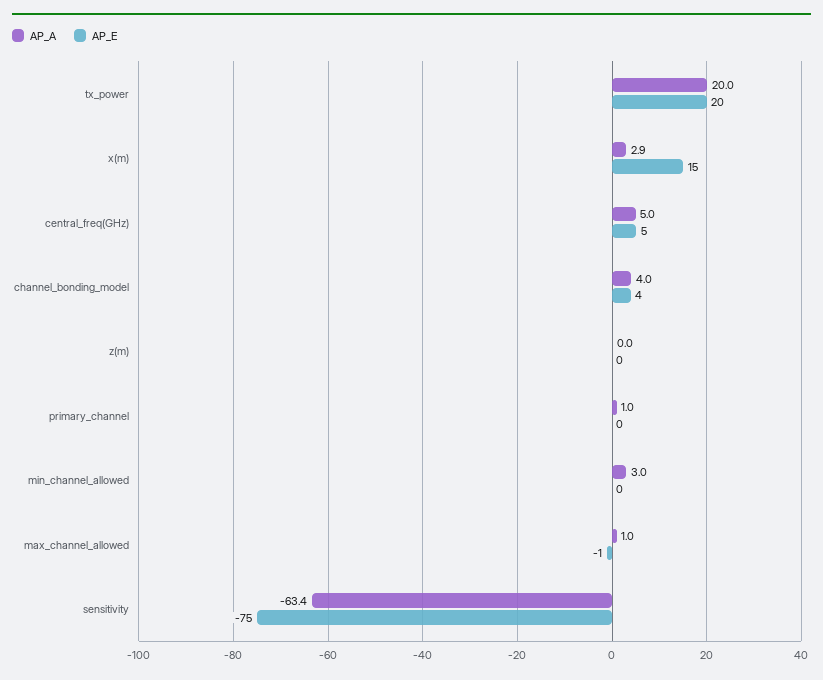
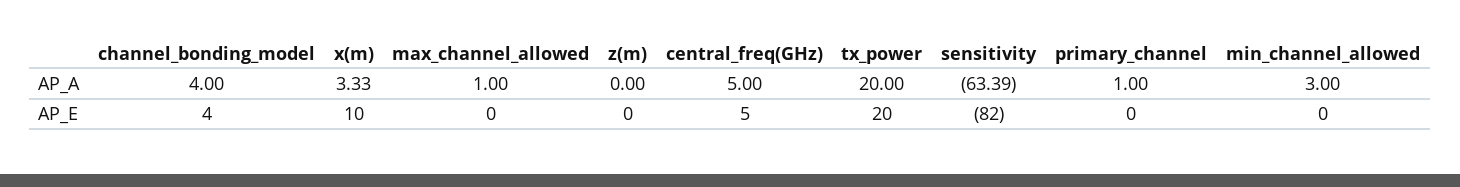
  {
    "AP_A": {
      "tx_power": 20,
-     "x(m)": 2.9,
+     "x(m)": 3.33,
      "central_freq(GHz)": 5,
      "channel_bonding_model": 4,
      "z(m)": 0,
      "primary_channel": 1,
      "min_channel_allowed": 3,
      "max_channel_allowed": 1,
      "sensitivity": -63.39
    },
    "AP_E": {
      "tx_power": 20,
-     "x(m)": 15,
+     "x(m)": 10,
      "central_freq(GHz)": 5,
      "channel_bonding_model": 4,
      "z(m)": 0,
      "primary_channel": 0,
      "min_channel_allowed": 0,
-     "max_channel_allowed": -1,
+     "max_channel_allowed": 0,
-     "sensitivity": -75
+     "sensitivity": -82
    }
  }

